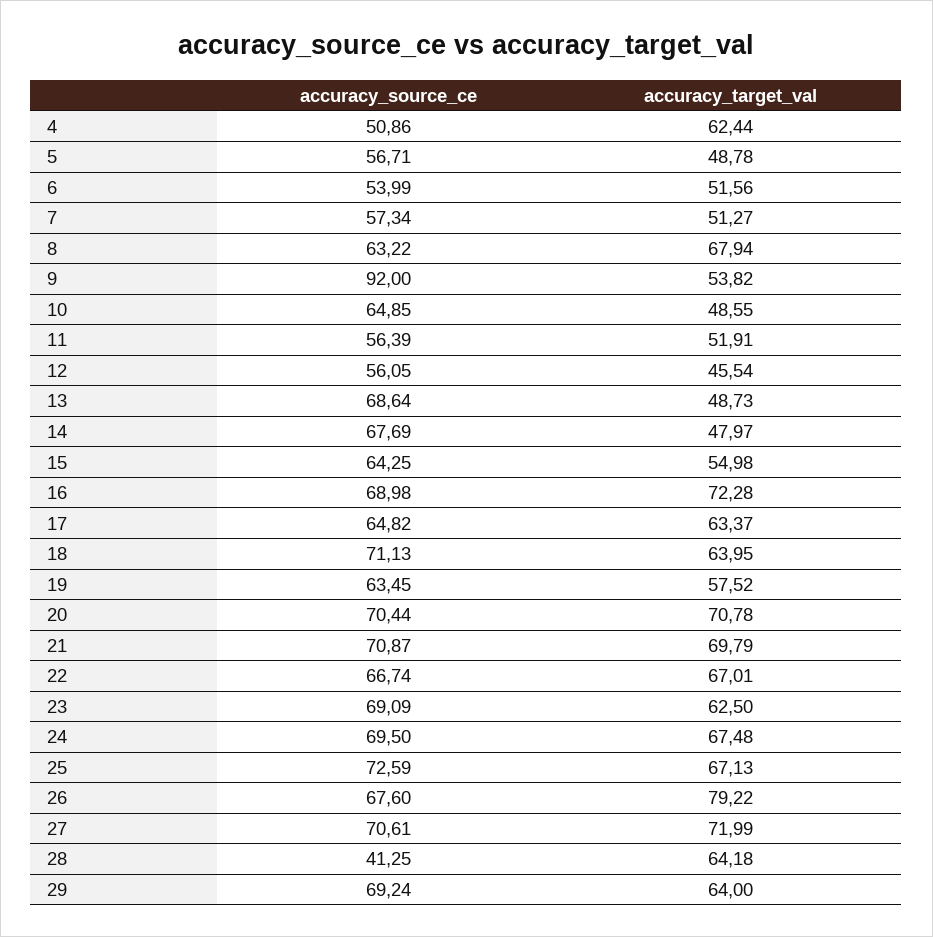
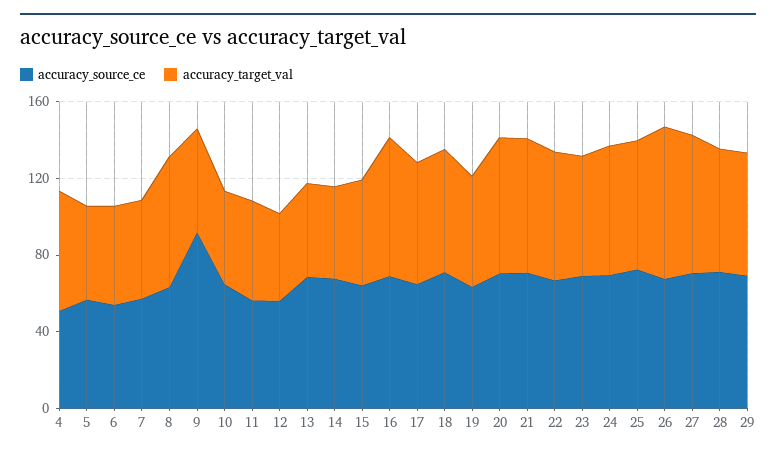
  {
    "accuracy_source_ce": {
      "4": 50.86,
      "5": 56.71,
      "6": 53.99,
      "7": 57.34,
      "8": 63.22,
      "9": 92,
      "10": 64.85,
      "11": 56.39,
      "12": 56.05,
      "13": 68.64,
      "14": 67.69,
      "15": 64.25,
      "16": 68.98,
      "17": 64.82,
      "18": 71.13,
      "19": 63.45,
      "20": 70.44,
      "21": 70.87,
      "22": 66.74,
      "23": 69.09,
      "24": 69.5,
      "25": 72.59,
      "26": 67.6,
      "27": 70.61,
-     "28": 41.25,
+     "28": 70,
      "29": 69.24
    },
    "accuracy_target_val": {
      "4": 62.44,
      "5": 48.78,
      "6": 51.56,
      "7": 51.27,
      "8": 67.94,
      "9": 53.82,
      "10": 48.55,
      "11": 51.91,
      "12": 45.54,
      "13": 48.73,
      "14": 47.97,
      "15": 54.98,
      "16": 72.28,
      "17": 63.37,
      "18": 63.95,
      "19": 57.52,
      "20": 70.78,
      "21": 69.79,
      "22": 67.01,
      "23": 62.5,
      "24": 67.48,
      "25": 67.13,
      "26": 79.22,
      "27": 71.99,
      "28": 64.18,
      "29": 64
    }
  }

